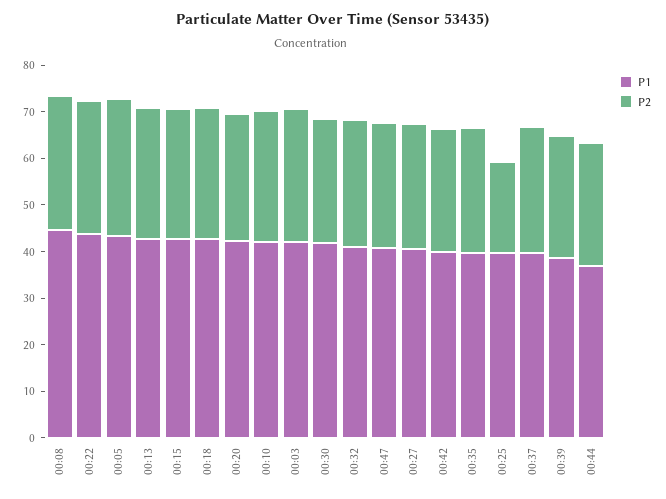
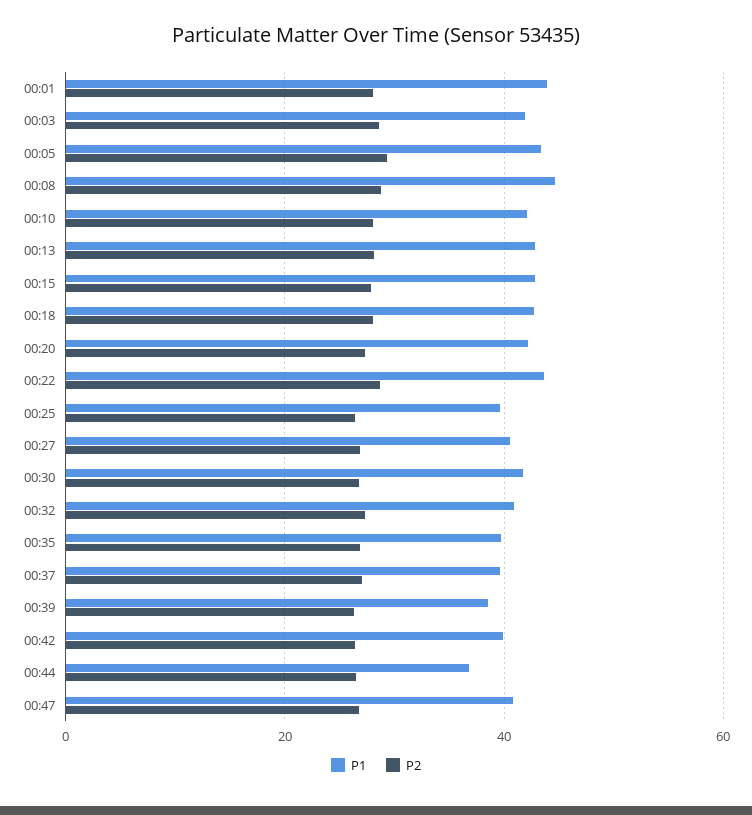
  {
    "P1": {
      "00:08": 44,
      "00:22": 44,
      "00:05": 44,
      "00:13": 42,
      "00:15": 42,
      "00:18": 42,
      "00:20": 42,
      "00:10": 42,
      "00:03": 42,
      "00:30": 42,
      "00:32": 40,
      "00:47": 40,
      "00:27": 40,
      "00:42": 40,
      "00:35": 40,
      "00:25": 40,
      "00:37": 40,
      "00:39": 38,
-     "00:44": 36
+     "00:44": 36,
+     "00:01": 44
    },
    "P2": {
      "00:08": 28,
      "00:22": 28,
      "00:05": 30,
      "00:13": 28,
      "00:15": 28,
      "00:18": 28,
      "00:20": 28,
      "00:10": 28,
      "00:03": 28,
      "00:30": 26,
      "00:32": 28,
      "00:47": 26,
      "00:27": 26,
      "00:42": 26,
      "00:35": 26,
-     "00:25": 20,
+     "00:25": 26,
      "00:37": 28,
      "00:39": 26,
-     "00:44": 26
+     "00:44": 26,
+     "00:01": 28
    }
  }

